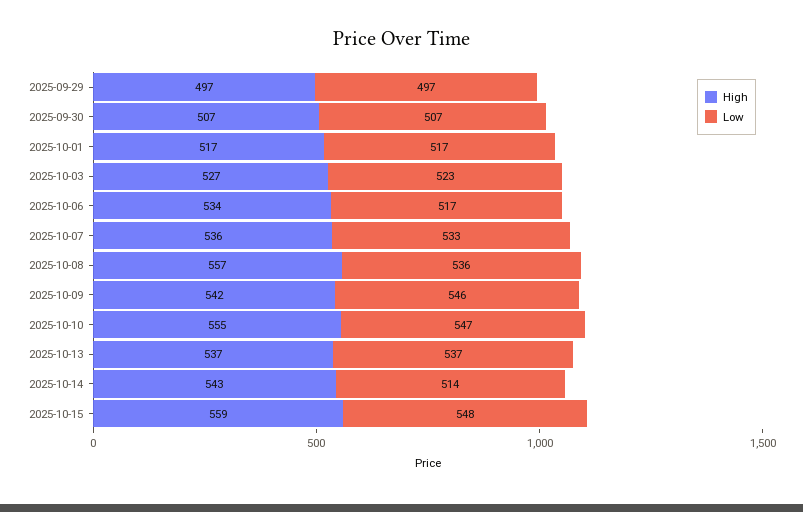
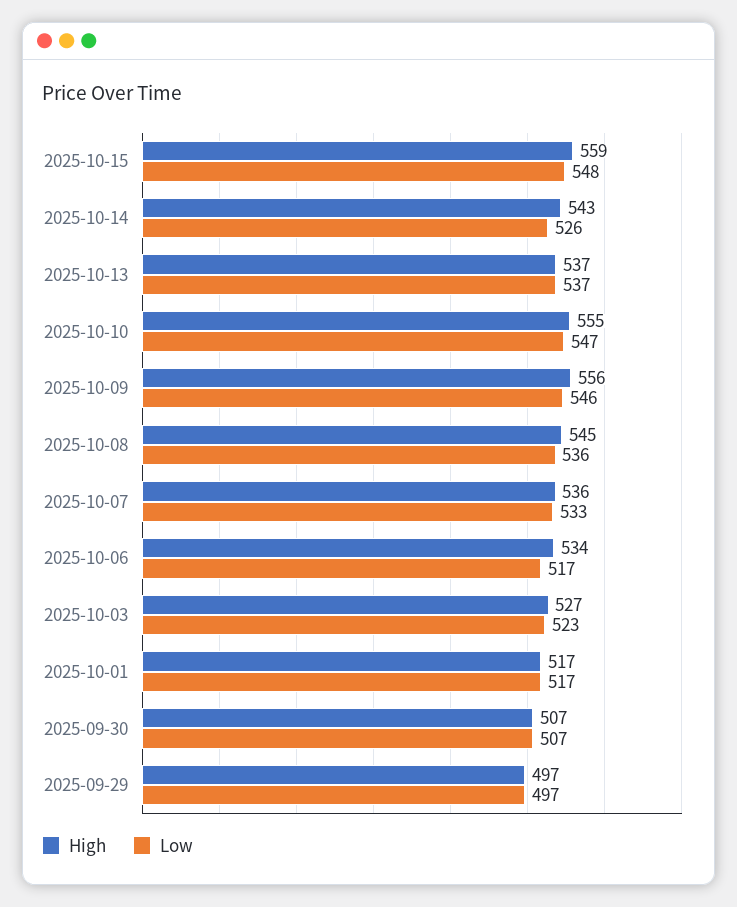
  {
    "High": {
      "2025-09-29": 497,
      "2025-09-30": 507,
      "2025-10-01": 517,
      "2025-10-03": 527,
      "2025-10-06": 534,
      "2025-10-07": 536,
-     "2025-10-08": 557,
+     "2025-10-08": 545,
-     "2025-10-09": 542,
+     "2025-10-09": 556,
      "2025-10-10": 555,
      "2025-10-13": 537,
      "2025-10-14": 543,
      "2025-10-15": 559
    },
    "Low": {
      "2025-09-29": 497,
      "2025-09-30": 507,
      "2025-10-01": 517,
      "2025-10-03": 523,
      "2025-10-06": 517,
      "2025-10-07": 533,
      "2025-10-08": 536,
      "2025-10-09": 546,
      "2025-10-10": 547,
      "2025-10-13": 537,
-     "2025-10-14": 514,
+     "2025-10-14": 526,
      "2025-10-15": 548
    }
  }

